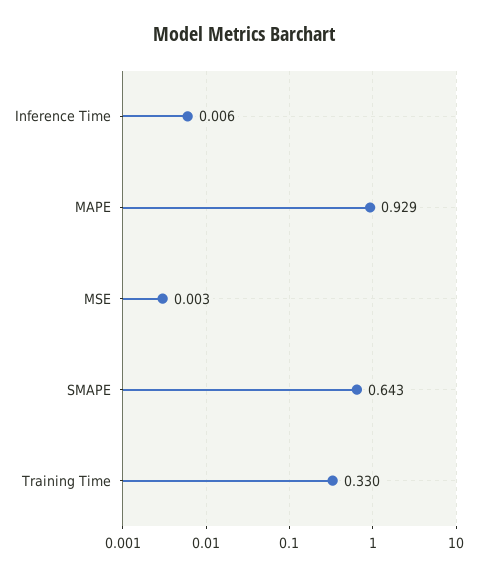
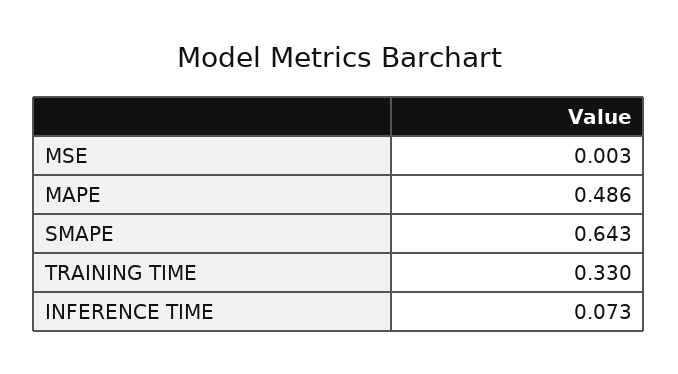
  {
-   "Inference Time": 0.006,
+   "Inference Time": 0.073,
-   "MAPE": 0.929,
+   "MAPE": 0.486,
    "MSE": 0.003,
    "SMAPE": 0.643,
    "Training Time": 0.33
  }

